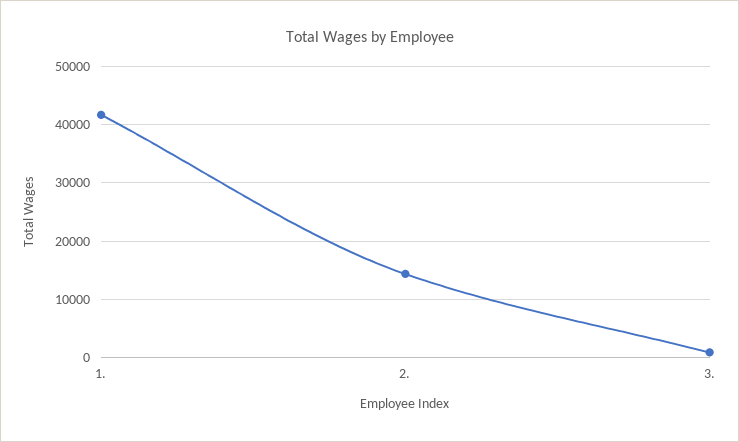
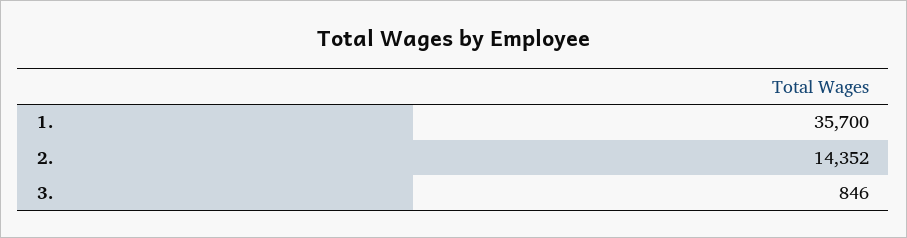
  {
-   "1.": 42000,
+   "1.": 35700,
    "2.": 14352,
    "3.": 846
  }

